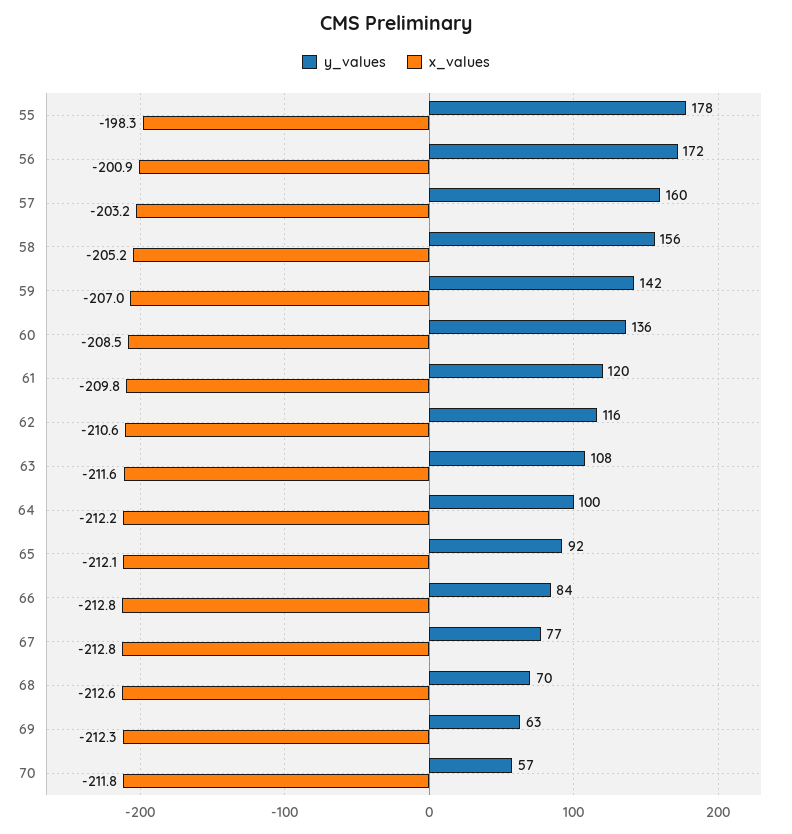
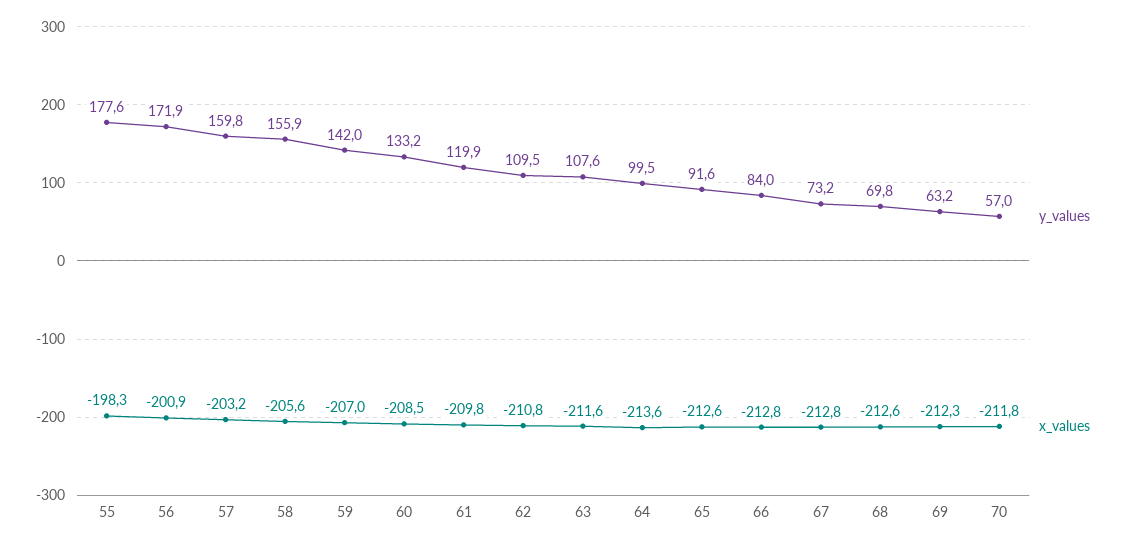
  {
    "y_values": {
      "55": 177.6,
      "56": 171.9,
      "57": 159.8,
      "58": 155.9,
      "59": 142,
-     "60": 136,
+     "60": 133.2,
      "61": 119.9,
-     "62": 116,
+     "62": 109.5,
      "63": 107.6,
      "64": 99.5,
      "65": 91.6,
      "66": 84,
-     "67": 77,
+     "67": 73.2,
      "68": 69.8,
      "69": 63.2,
      "70": 57
    },
    "x_values": {
      "55": -198.3,
      "56": -200.9,
      "57": -203.2,
-     "58": -205.2,
+     "58": -205.6,
      "59": -207,
      "60": -208.5,
      "61": -209.8,
-     "62": -210.6,
+     "62": -210.8,
      "63": -211.6,
-     "64": -212.2,
+     "64": -213.6,
-     "65": -212.1,
+     "65": -212.6,
      "66": -212.8,
      "67": -212.8,
      "68": -212.6,
      "69": -212.3,
      "70": -211.8
    }
  }

